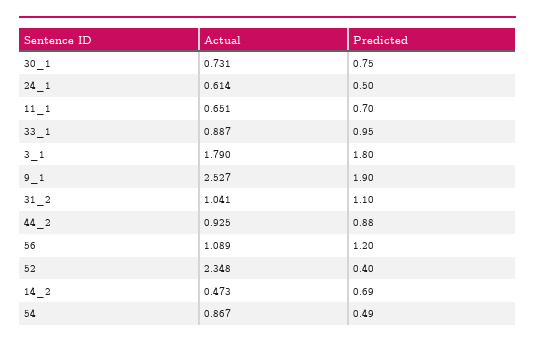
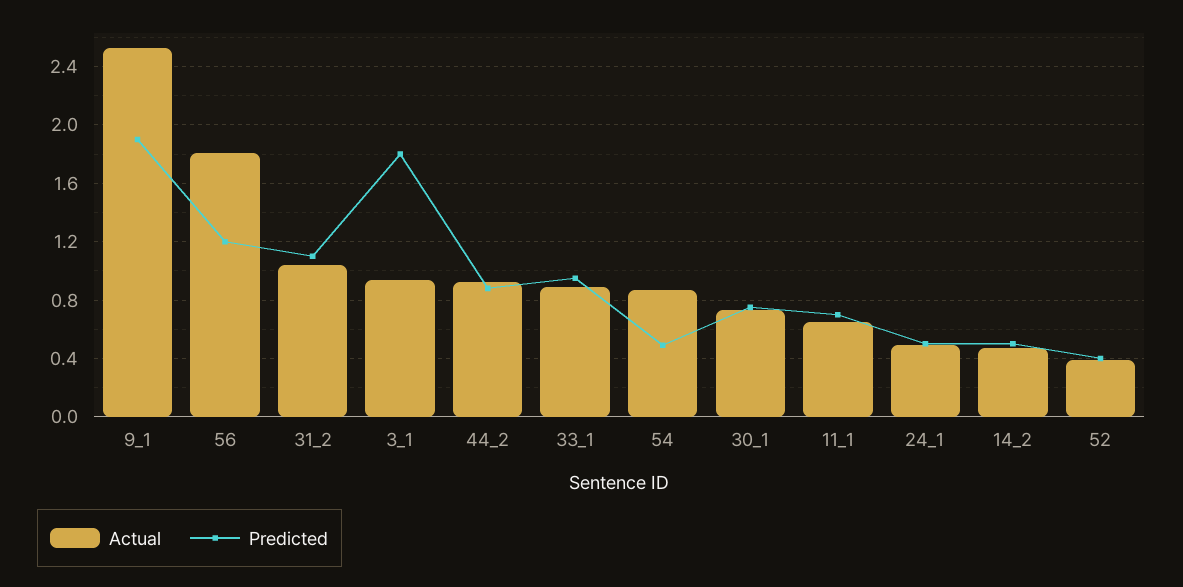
  {
    "Actual": {
      "30_1": 0.731,
-     "24_1": 0.614,
+     "24_1": 0.5,
      "11_1": 0.651,
      "33_1": 0.887,
-     "3_1": 1.79,
+     "3_1": 0.95,
      "9_1": 2.527,
      "31_2": 1.041,
      "44_2": 0.925,
-     "56": 1.089,
+     "56": 1.8,
-     "52": 2.348,
+     "52": 0.4,
      "14_2": 0.473,
      "54": 0.867
    },
    "Predicted": {
      "30_1": 0.75,
      "24_1": 0.5,
      "11_1": 0.7,
      "33_1": 0.95,
      "3_1": 1.8,
      "9_1": 1.9,
      "31_2": 1.1,
      "44_2": 0.88,
      "56": 1.2,
      "52": 0.4,
-     "14_2": 0.69,
+     "14_2": 0.5,
      "54": 0.49
    }
  }

